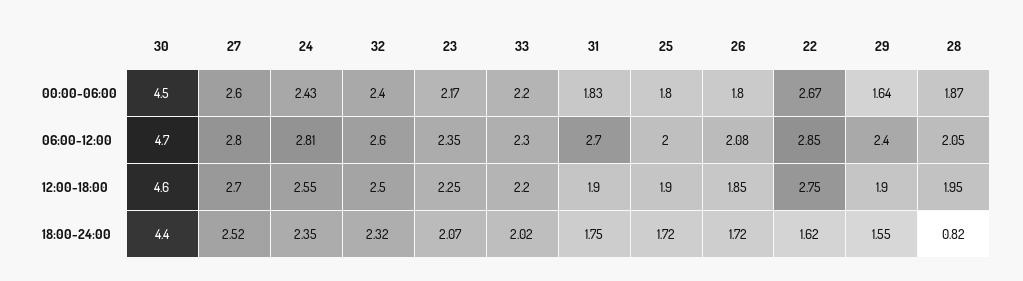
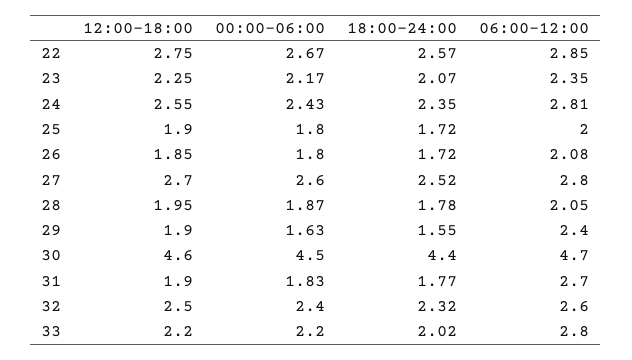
  {
    "30": {
      "00:00-06:00": 4.5,
      "06:00-12:00": 4.7,
      "12:00-18:00": 4.6,
      "18:00-24:00": 4.4
    },
    "27": {
      "00:00-06:00": 2.6,
      "06:00-12:00": 2.8,
      "12:00-18:00": 2.7,
      "18:00-24:00": 2.52
    },
    "24": {
      "00:00-06:00": 2.43,
      "06:00-12:00": 2.81,
      "12:00-18:00": 2.55,
      "18:00-24:00": 2.35
    },
    "32": {
      "00:00-06:00": 2.4,
      "06:00-12:00": 2.6,
      "12:00-18:00": 2.5,
      "18:00-24:00": 2.32
    },
    "23": {
      "00:00-06:00": 2.17,
      "06:00-12:00": 2.35,
      "12:00-18:00": 2.25,
      "18:00-24:00": 2.07
    },
    "33": {
      "00:00-06:00": 2.2,
-     "06:00-12:00": 2.3,
+     "06:00-12:00": 2.8,
      "12:00-18:00": 2.2,
      "18:00-24:00": 2.02
    },
    "31": {
      "00:00-06:00": 1.83,
      "06:00-12:00": 2.7,
      "12:00-18:00": 1.9,
-     "18:00-24:00": 1.75
+     "18:00-24:00": 1.77
    },
    "25": {
      "00:00-06:00": 1.8,
      "06:00-12:00": 2,
      "12:00-18:00": 1.9,
      "18:00-24:00": 1.72
    },
    "26": {
      "00:00-06:00": 1.8,
      "06:00-12:00": 2.08,
      "12:00-18:00": 1.85,
      "18:00-24:00": 1.72
    },
    "22": {
      "00:00-06:00": 2.67,
      "06:00-12:00": 2.85,
      "12:00-18:00": 2.75,
-     "18:00-24:00": 1.62
+     "18:00-24:00": 2.57
    },
    "29": {
-     "00:00-06:00": 1.64,
+     "00:00-06:00": 1.63,
      "06:00-12:00": 2.4,
      "12:00-18:00": 1.9,
      "18:00-24:00": 1.55
    },
    "28": {
      "00:00-06:00": 1.87,
      "06:00-12:00": 2.05,
      "12:00-18:00": 1.95,
-     "18:00-24:00": 0.82
+     "18:00-24:00": 1.78
    }
  }

